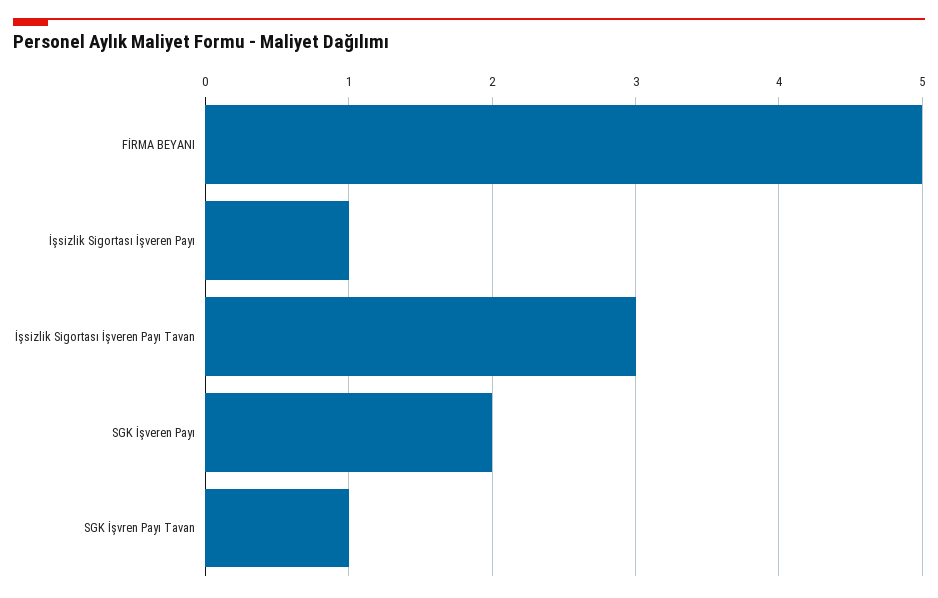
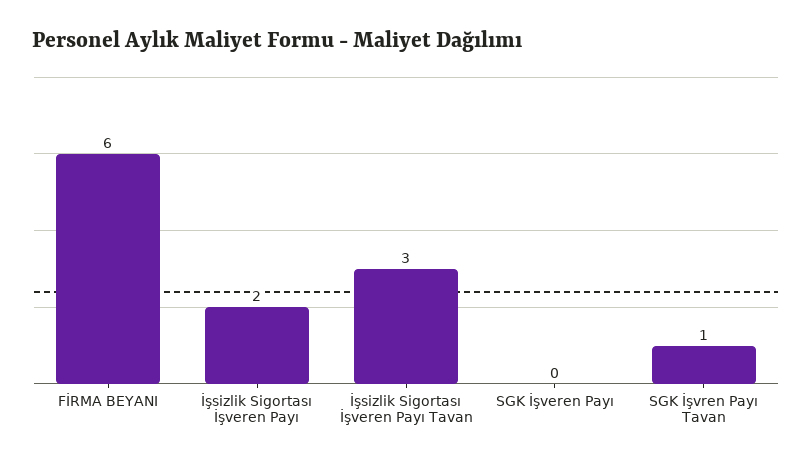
  {
-   "FİRMA BEYANI": 5,
+   "FİRMA BEYANI": 6,
-   "İşsizlik Sigortası İşveren Payı": 1,
+   "İşsizlik Sigortası İşveren Payı": 2,
    "İşsizlik Sigortası İşveren Payı Tavan": 3,
-   "SGK İşveren Payı": 2,
+   "SGK İşveren Payı": 0,
    "SGK İşvren Payı Tavan": 1
  }

